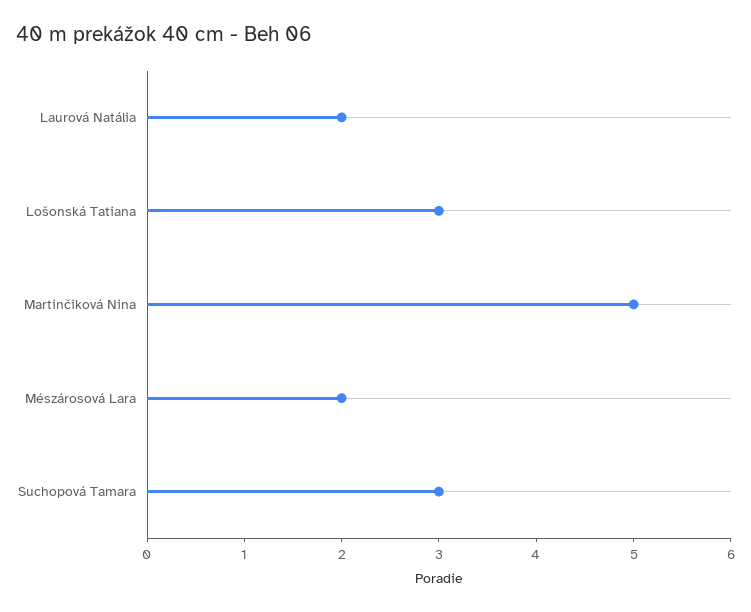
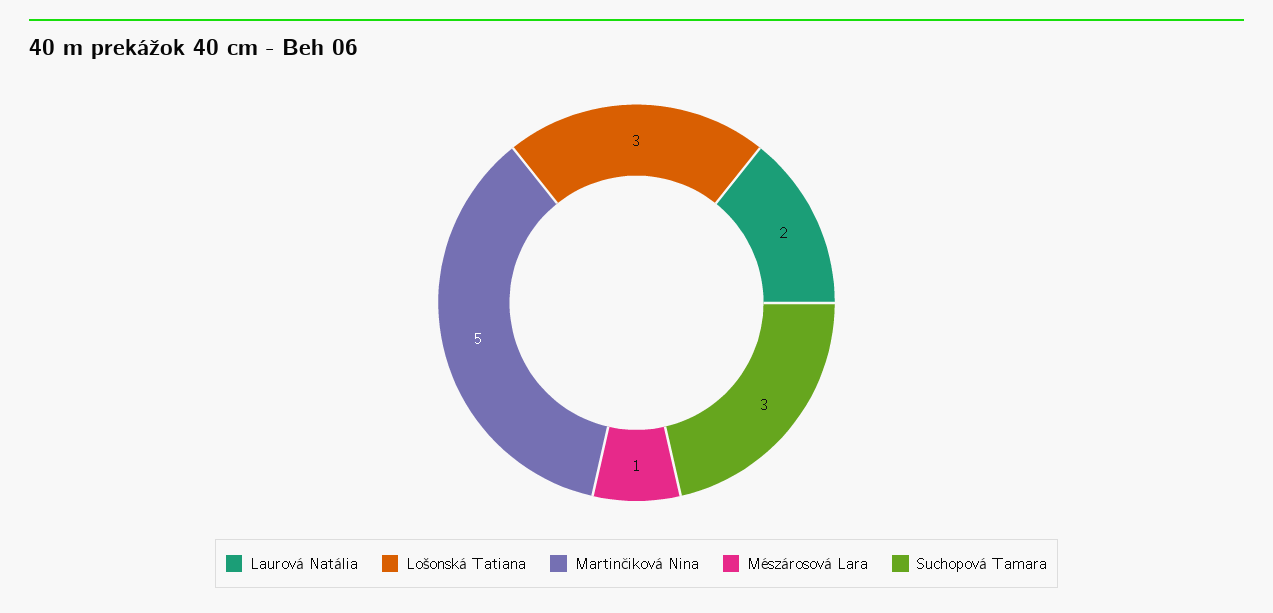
  {
    "Laurová Natália": 2,
    "Lošonská Tatiana": 3,
    "Martinčiková Nina": 5,
-   "Mészárosová Lara": 2,
+   "Mészárosová Lara": 1,
    "Suchopová Tamara": 3
  }

